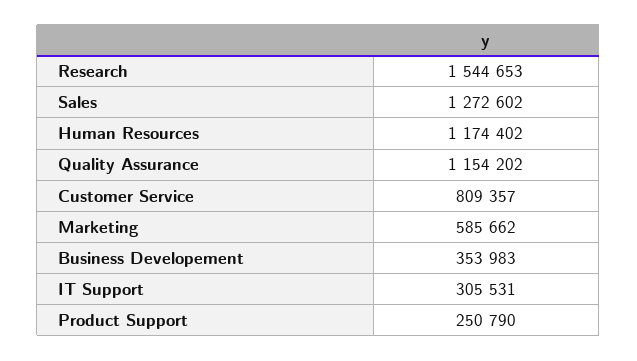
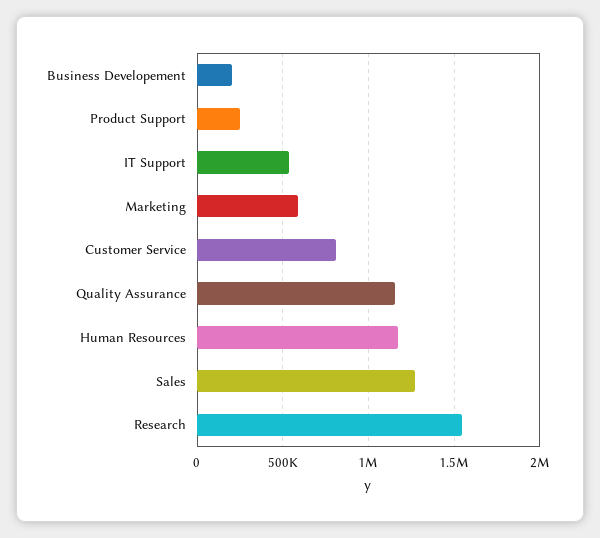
  {
    "Research": 1544653,
    "Sales": 1272602,
    "Human Resources": 1174402,
    "Quality Assurance": 1154202,
    "Customer Service": 809357,
    "Marketing": 585662,
-   "Business Developement": 353983,
+   "Business Developement": 200000,
-   "IT Support": 305531,
+   "IT Support": 550000,
    "Product Support": 250790
  }

